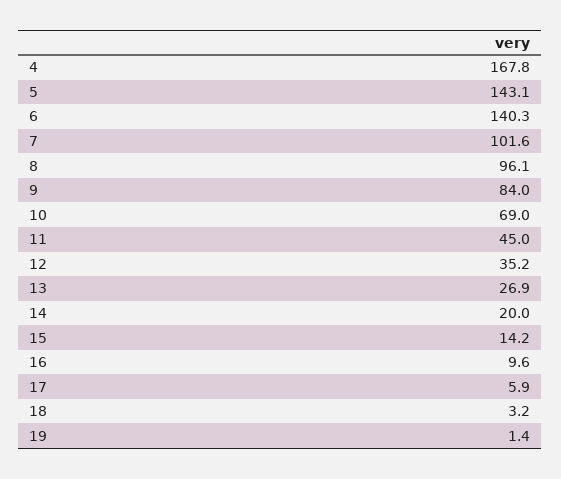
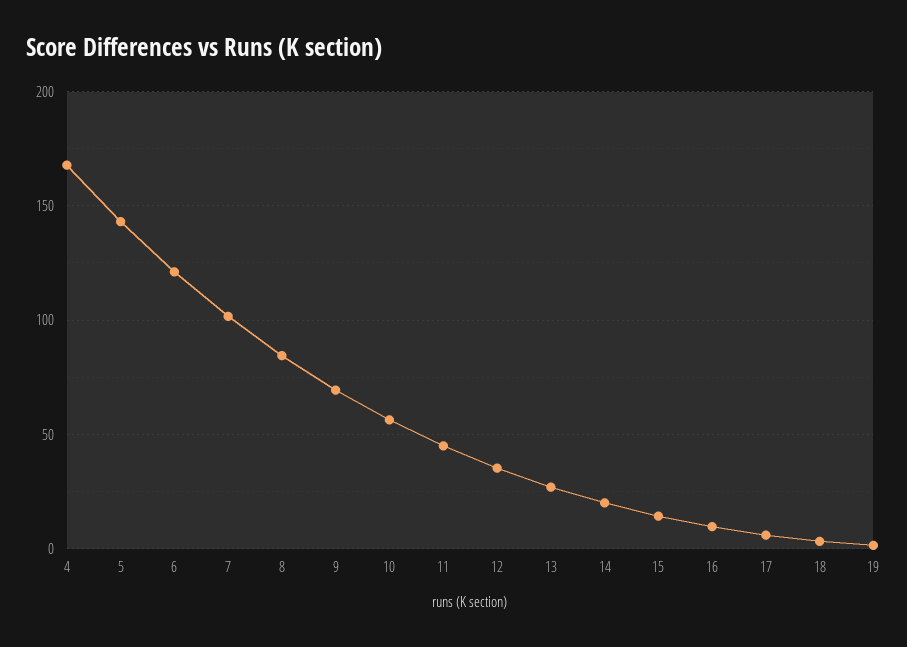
  {
    "4": 167.8,
    "5": 143.1,
-   "6": 140.3,
+   "6": 120,
    "7": 101.6,
-   "8": 96.1,
+   "8": 85,
-   "9": 84,
+   "9": 70,
-   "10": 69,
+   "10": 55,
    "11": 45,
    "12": 35.2,
    "13": 26.9,
    "14": 20,
    "15": 14.2,
    "16": 9.6,
    "17": 5.9,
    "18": 3.2,
    "19": 1.4
  }

